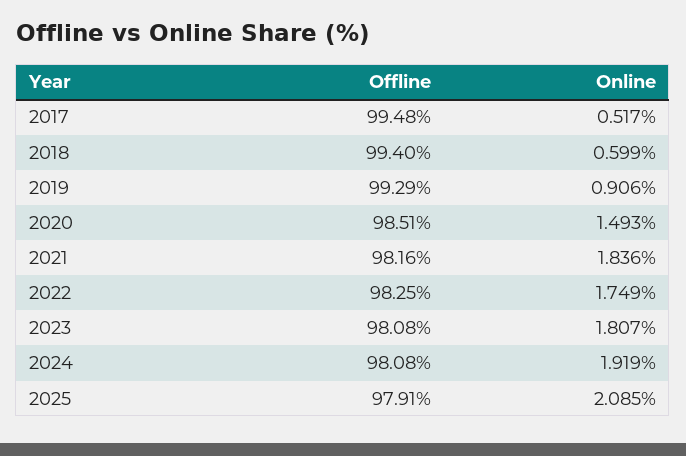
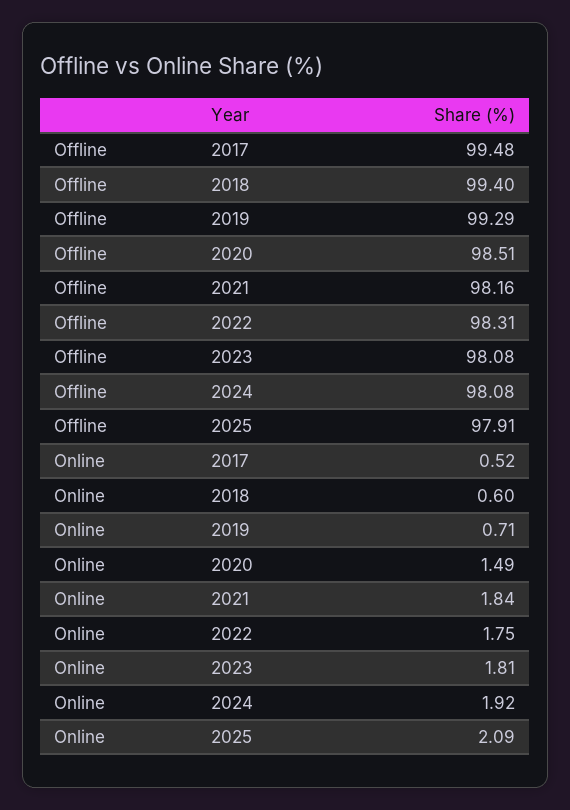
  {
    "Offline": {
      "2017": 99.48,
      "2018": 99.4,
      "2019": 99.29,
      "2020": 98.51,
      "2021": 98.16,
-     "2022": 98.25,
+     "2022": 98.31,
      "2023": 98.08,
      "2024": 98.08,
      "2025": 97.91
    },
    "Online": {
      "2017": 0.517,
      "2018": 0.599,
-     "2019": 0.906,
+     "2019": 0.71,
      "2020": 1.493,
      "2021": 1.836,
      "2022": 1.749,
      "2023": 1.807,
      "2024": 1.919,
      "2025": 2.085
    }
  }

